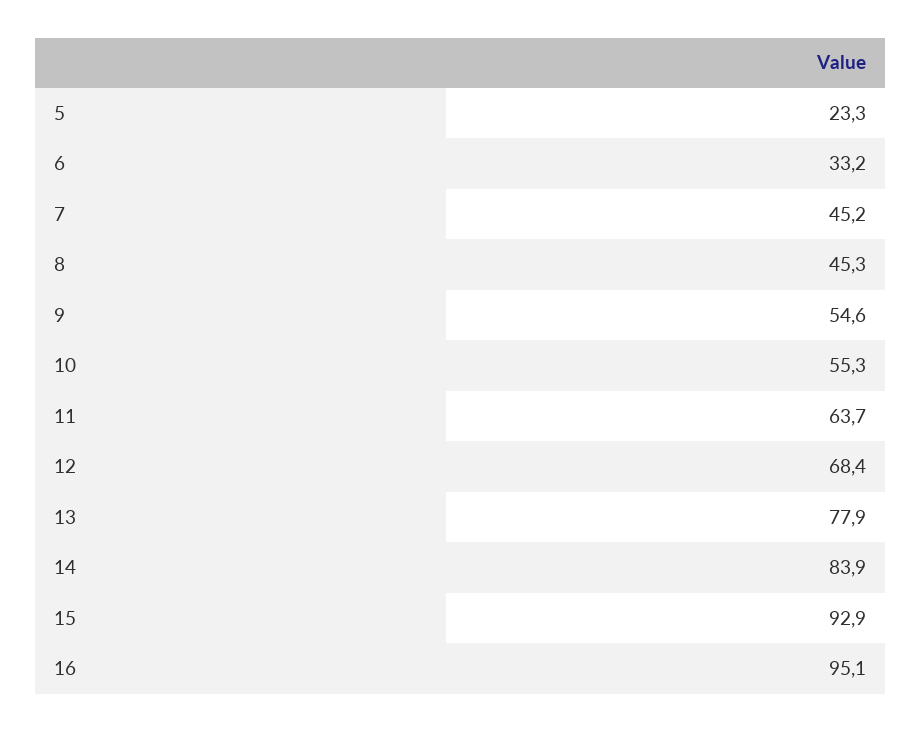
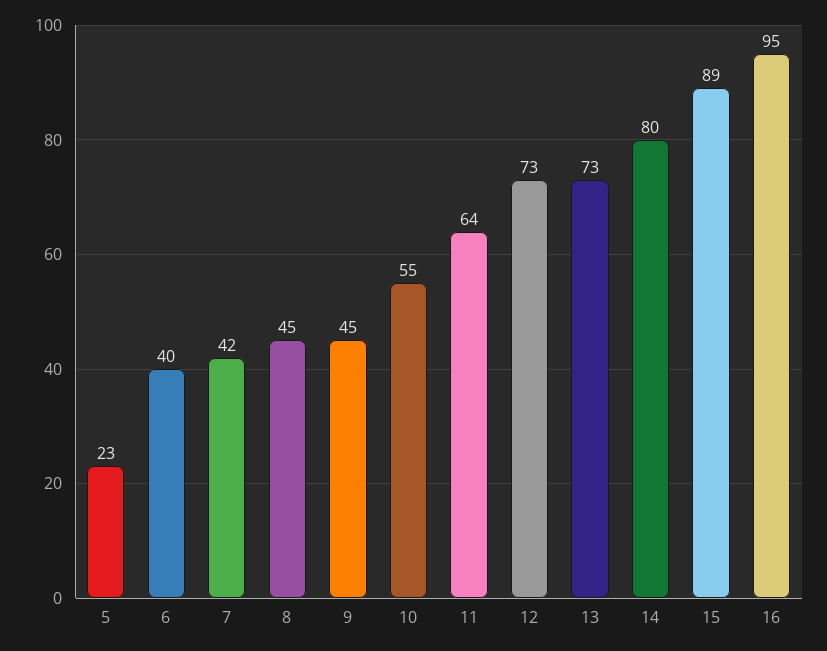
  {
    "5": 23.3,
-   "6": 33.2,
+   "6": 40,
-   "7": 45.2,
+   "7": 42,
    "8": 45.3,
-   "9": 54.6,
+   "9": 45,
    "10": 55.3,
    "11": 63.7,
-   "12": 68.4,
+   "12": 73,
-   "13": 77.9,
+   "13": 73,
-   "14": 83.9,
+   "14": 80,
-   "15": 92.9,
+   "15": 89,
    "16": 95.1
  }

